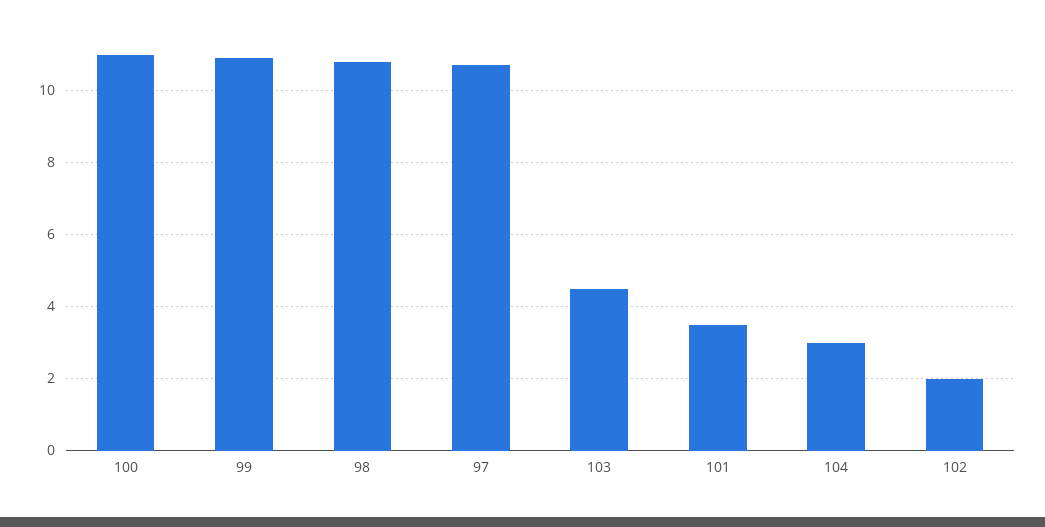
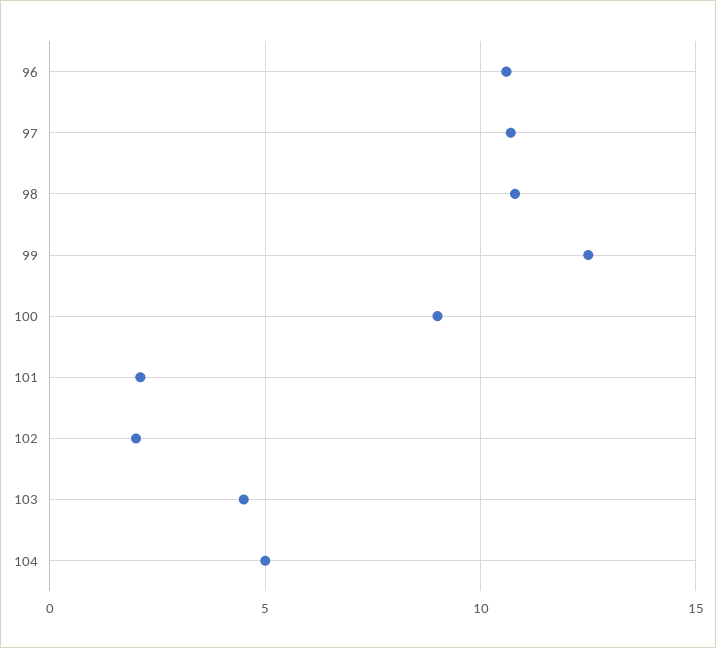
  {
-   "100": 11,
+   "100": 9,
-   "99": 11,
+   "99": 12.5,
    "98": 11,
    "97": 10.5,
    "103": 4.5,
-   "101": 3.5,
+   "101": 2,
-   "104": 3,
+   "104": 5,
-   "102": 2
+   "102": 2,
+   "96": 10.5
  }

